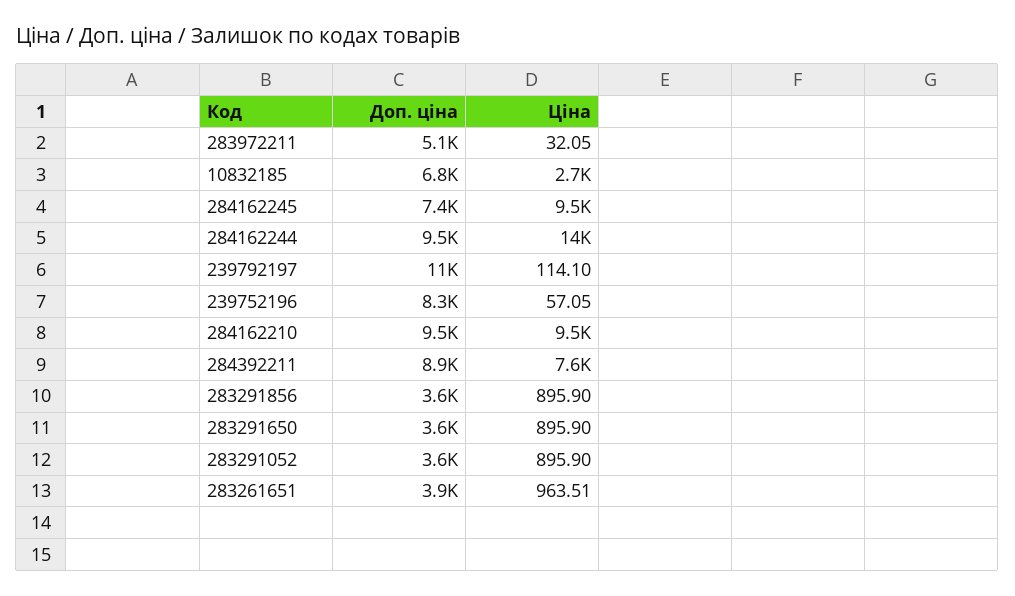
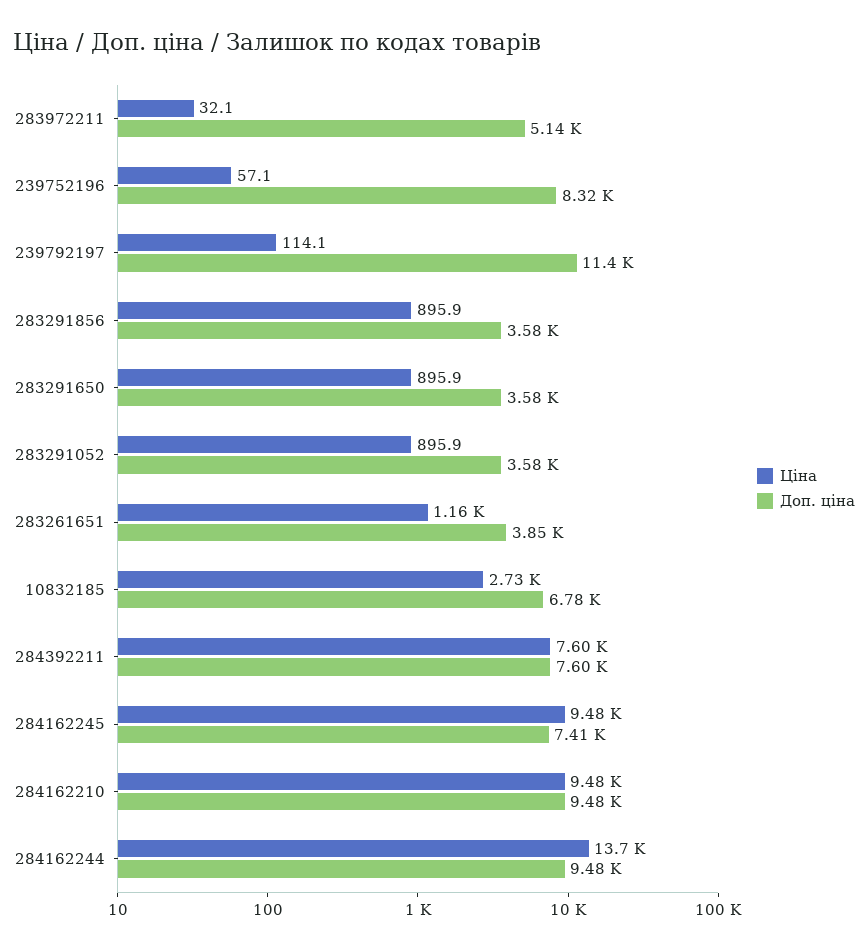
  {
    "Доп. ціна": {
      "283972211": 5140,
      "10832185": 6780,
      "284162245": 7410,
      "284162244": 9480,
      "239792197": 11400,
      "239752196": 8320,
      "284162210": 9480,
-     "284392211": 8900,
+     "284392211": 7600,
      "283291856": 3580,
      "283291650": 3580,
      "283291052": 3580,
      "283261651": 3850
    },
    "Ціна": {
      "283972211": 32.05,
      "10832185": 2730,
      "284162245": 9480,
      "284162244": 13700,
      "239792197": 114.1,
      "239752196": 57.05,
      "284162210": 9480,
      "284392211": 7600,
      "283291856": 895.9,
      "283291650": 895.9,
      "283291052": 895.9,
-     "283261651": 963.51
+     "283261651": 1160
    }
  }

